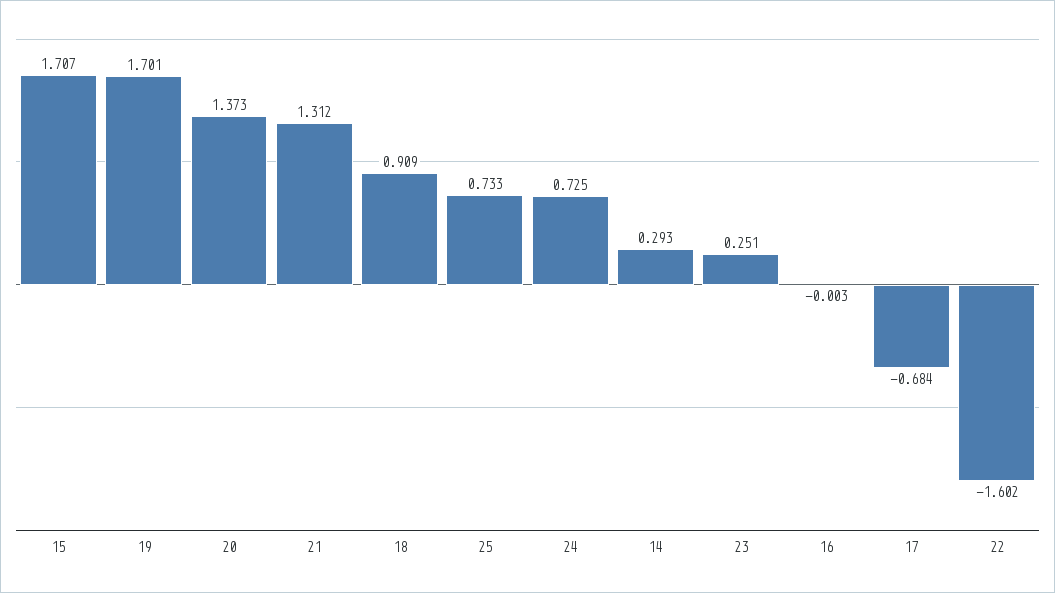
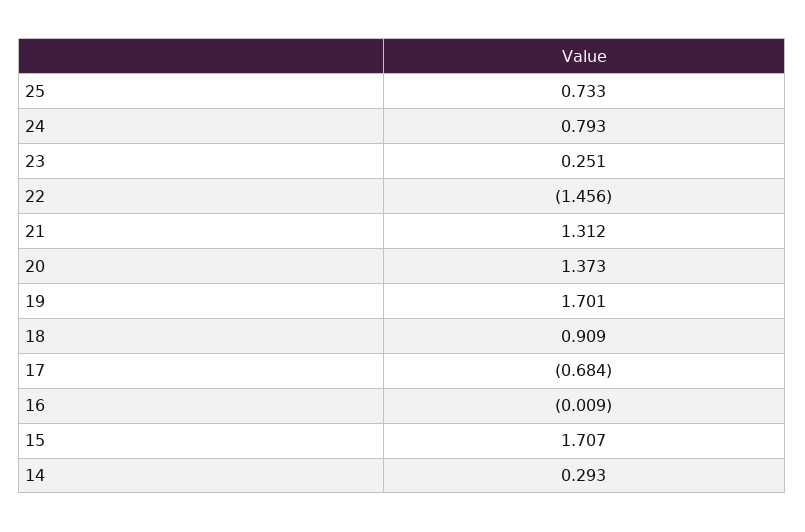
  {
    "15": 1.707,
    "19": 1.701,
    "20": 1.373,
    "21": 1.312,
    "18": 0.909,
    "25": 0.733,
-   "24": 0.725,
+   "24": 0.793,
    "14": 0.293,
    "23": 0.251,
-   "16": -0.003,
+   "16": -0.009,
    "17": -0.684,
-   "22": -1.602
+   "22": -1.456
  }

